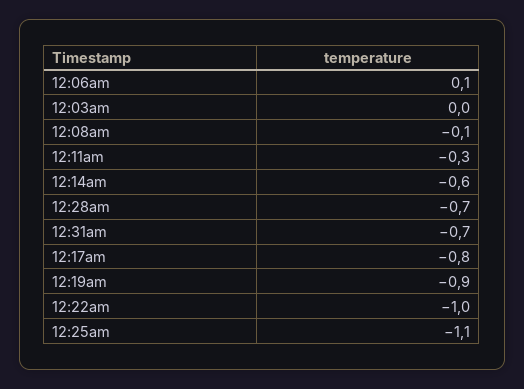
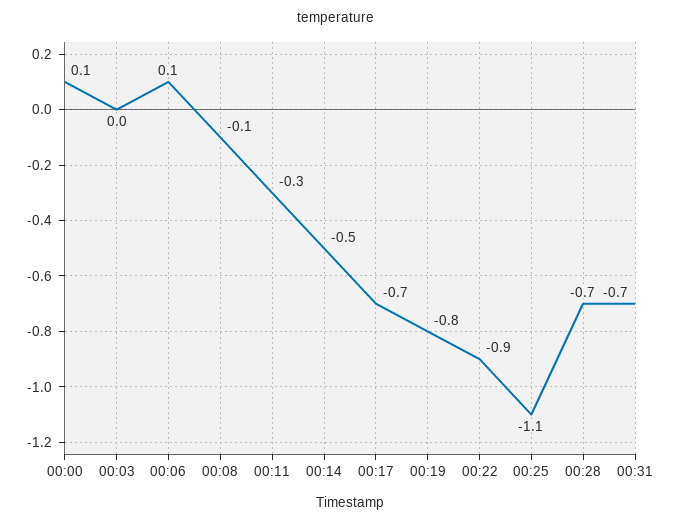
  {
    "12:06am": 0.1,
    "12:03am": 0,
    "12:08am": -0.1,
    "12:11am": -0.3,
-   "12:14am": -0.6,
+   "12:14am": -0.5,
    "12:28am": -0.7,
    "12:31am": -0.7,
-   "12:17am": -0.8,
+   "12:17am": -0.7,
-   "12:19am": -0.9,
+   "12:19am": -0.8,
-   "12:22am": -1,
+   "12:22am": -0.9,
-   "12:25am": -1.1
+   "12:25am": -1.1,
+   "00:00": 0.1
  }

